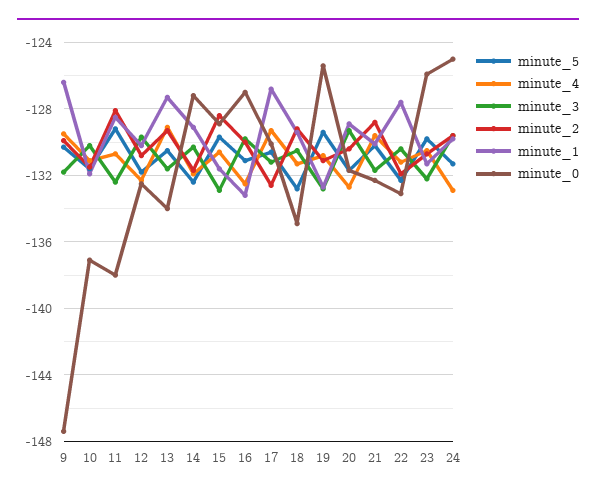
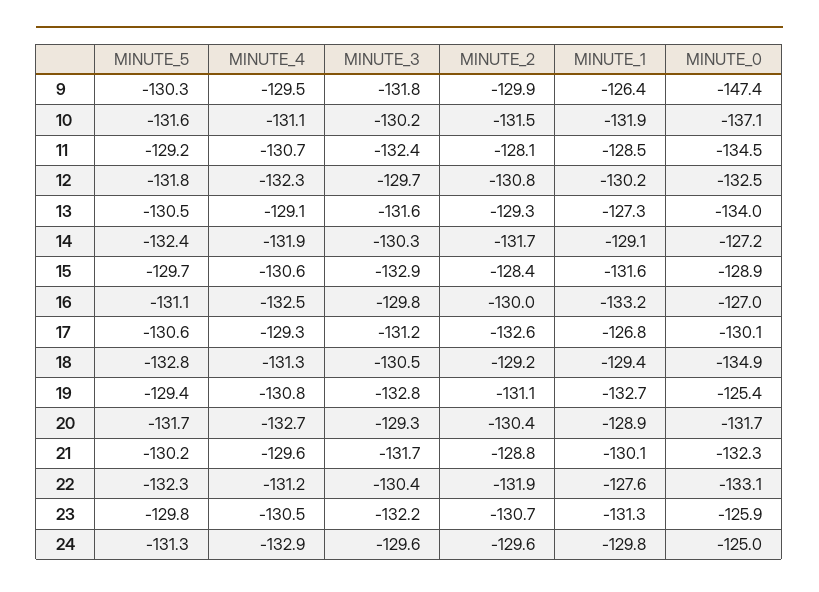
  {
    "minute_5": {
      "9": -130.3,
      "10": -131.6,
      "11": -129.2,
      "12": -131.8,
      "13": -130.5,
      "14": -132.4,
      "15": -129.7,
      "16": -131.1,
      "17": -130.6,
      "18": -132.8,
      "19": -129.4,
      "20": -131.7,
      "21": -130.2,
      "22": -132.3,
      "23": -129.8,
      "24": -131.3
    },
    "minute_4": {
      "9": -129.5,
      "10": -131.1,
      "11": -130.7,
      "12": -132.3,
      "13": -129.1,
      "14": -131.9,
      "15": -130.6,
      "16": -132.5,
      "17": -129.3,
      "18": -131.3,
      "19": -130.8,
      "20": -132.7,
      "21": -129.6,
      "22": -131.2,
      "23": -130.5,
      "24": -132.9
    },
    "minute_3": {
      "9": -131.8,
      "10": -130.2,
      "11": -132.4,
      "12": -129.7,
      "13": -131.6,
      "14": -130.3,
      "15": -132.9,
      "16": -129.8,
      "17": -131.2,
      "18": -130.5,
      "19": -132.8,
      "20": -129.3,
      "21": -131.7,
      "22": -130.4,
      "23": -132.2,
      "24": -129.6
    },
    "minute_2": {
      "9": -129.9,
      "10": -131.5,
      "11": -128.1,
      "12": -130.8,
      "13": -129.3,
      "14": -131.7,
      "15": -128.4,
      "16": -130,
      "17": -132.6,
      "18": -129.2,
      "19": -131.1,
      "20": -130.4,
      "21": -128.8,
      "22": -131.9,
      "23": -130.7,
      "24": -129.6
    },
    "minute_1": {
      "9": -126.4,
      "10": -131.9,
      "11": -128.5,
      "12": -130.2,
      "13": -127.3,
      "14": -129.1,
      "15": -131.6,
      "16": -133.2,
      "17": -126.8,
      "18": -129.4,
      "19": -132.7,
      "20": -128.9,
      "21": -130.1,
      "22": -127.6,
      "23": -131.3,
      "24": -129.8
    },
    "minute_0": {
      "9": -147.4,
      "10": -137.1,
-     "11": -138,
+     "11": -134.5,
      "12": -132.5,
      "13": -134,
      "14": -127.2,
      "15": -128.9,
      "16": -127,
      "17": -130.1,
      "18": -134.9,
      "19": -125.4,
      "20": -131.7,
      "21": -132.3,
      "22": -133.1,
      "23": -125.9,
      "24": -125
    }
  }

